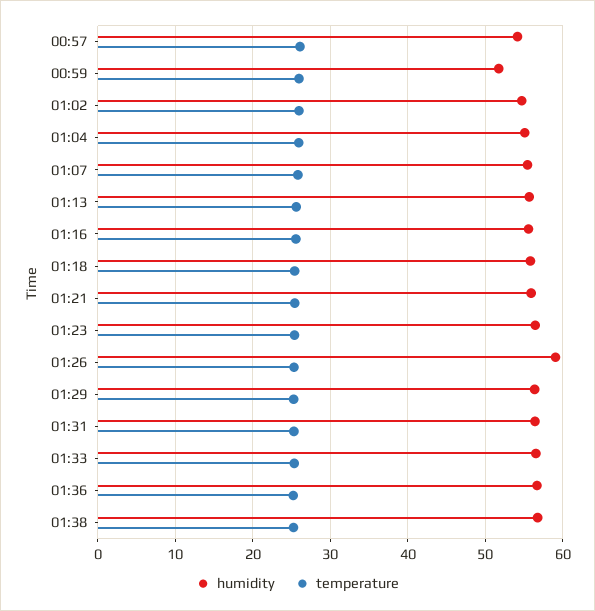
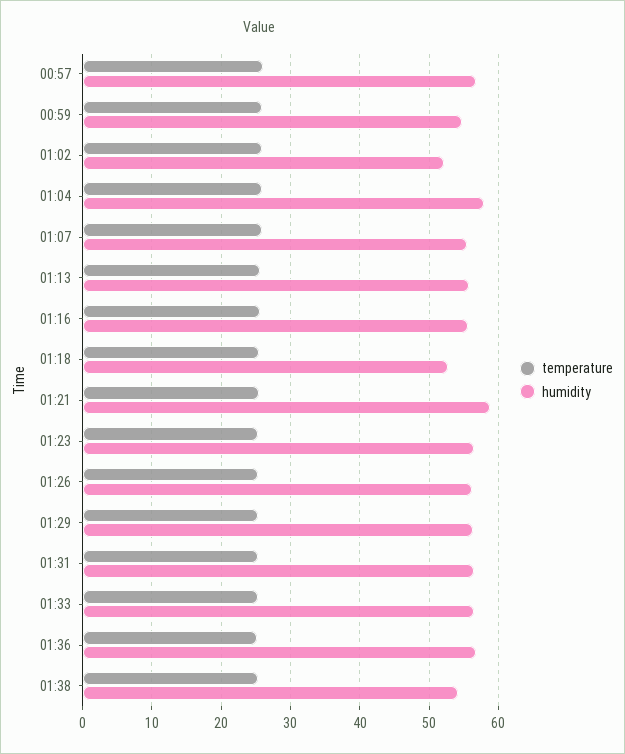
  {
    "humidity": {
-     "00:57": 54,
+     "00:57": 57,
-     "00:59": 52,
+     "00:59": 55,
-     "01:02": 55,
+     "01:02": 52,
-     "01:04": 55,
+     "01:04": 58,
      "01:07": 55,
      "01:13": 56,
      "01:16": 56,
-     "01:18": 56,
+     "01:18": 53,
-     "01:21": 56,
+     "01:21": 59,
      "01:23": 56,
-     "01:26": 59,
+     "01:26": 56,
      "01:29": 56,
      "01:31": 56,
      "01:33": 57,
      "01:36": 57,
-     "01:38": 57
+     "01:38": 54
    },
    "temperature": {
      "00:57": 26,
      "00:59": 26,
      "01:02": 26,
      "01:04": 26,
      "01:07": 26,
      "01:13": 26,
      "01:16": 26,
      "01:18": 25,
      "01:21": 25,
      "01:23": 25,
      "01:26": 25,
      "01:29": 25,
      "01:31": 25,
      "01:33": 25,
      "01:36": 25,
      "01:38": 25
    }
  }

